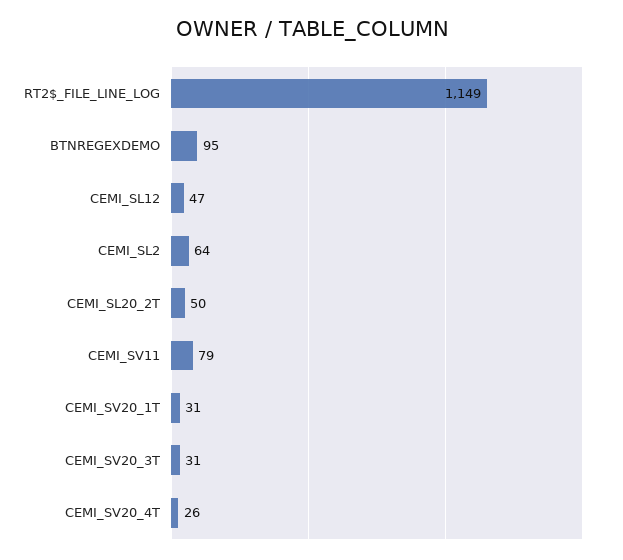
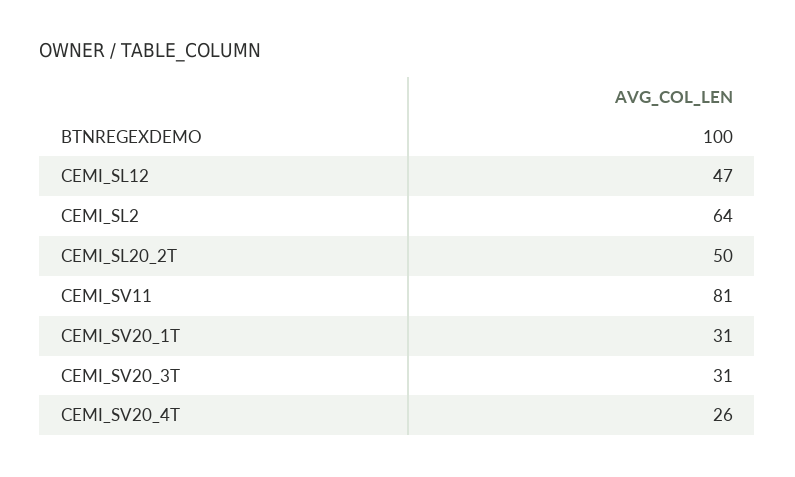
  {
-   "RT2$_FILE_LINE_LOG": 1149,
-   "BTNREGEXDEMO": 95,
+   "BTNREGEXDEMO": 100,
    "CEMI_SL12": 47,
    "CEMI_SL2": 64,
    "CEMI_SL20_2T": 50,
-   "CEMI_SV11": 79,
+   "CEMI_SV11": 81,
    "CEMI_SV20_1T": 31,
    "CEMI_SV20_3T": 31,
    "CEMI_SV20_4T": 26
  }

